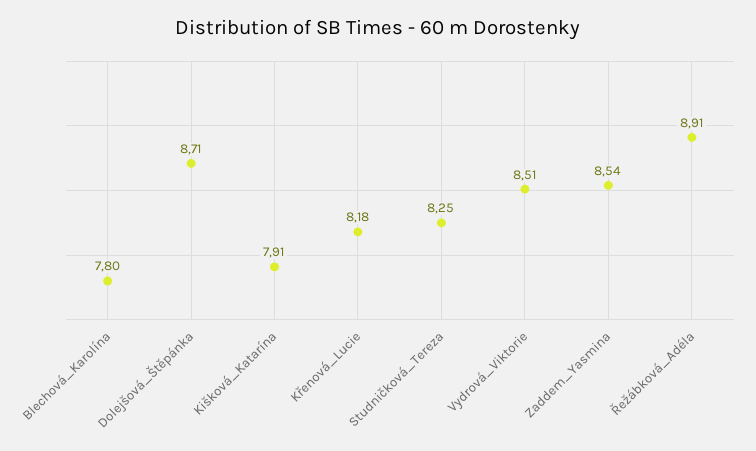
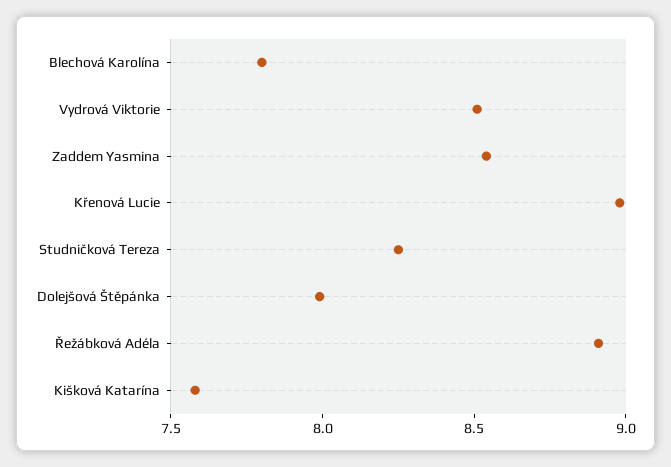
  {
    "Blechová_Karolína": 7.8,
-   "Dolejšová_Štěpánka": 8.71,
+   "Dolejšová_Štěpánka": 8,
-   "Kišková_Katarína": 7.91,
+   "Kišková_Katarína": 7.6,
-   "Křenová_Lucie": 8.18,
+   "Křenová_Lucie": 9,
    "Studničková_Tereza": 8.25,
    "Vydrová_Viktorie": 8.51,
    "Zaddem_Yasmina": 8.54,
    "Řežábková_Adéla": 8.91
  }

